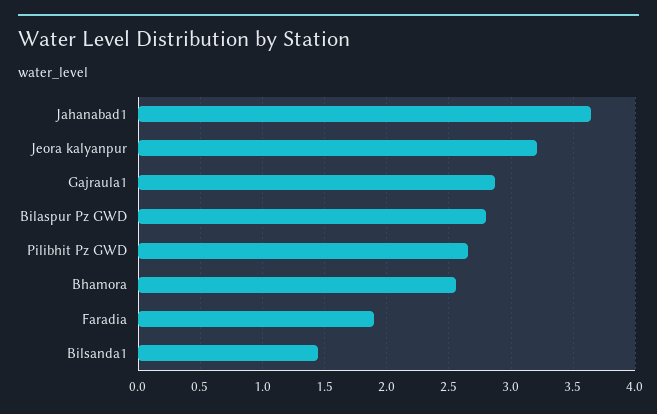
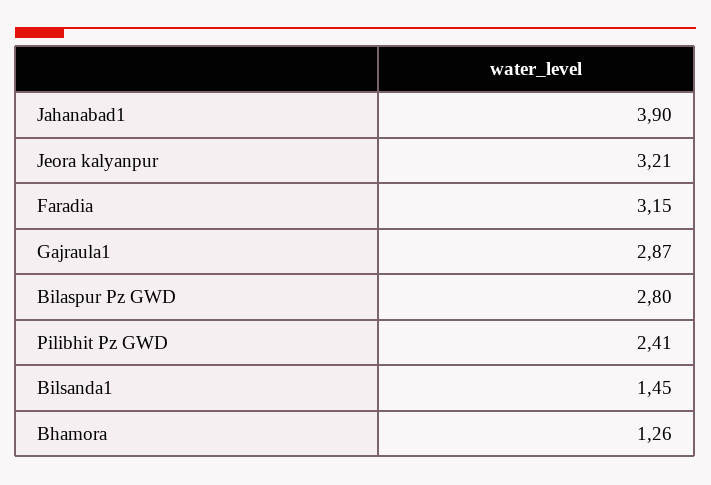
  {
-   "Jahanabad1": 3.65,
+   "Jahanabad1": 3.9,
    "Jeora kalyanpur": 3.21,
    "Gajraula1": 2.87,
    "Bilaspur Pz GWD": 2.8,
-   "Pilibhit Pz GWD": 2.65,
+   "Pilibhit Pz GWD": 2.41,
-   "Bhamora": 2.55,
+   "Bhamora": 1.26,
-   "Faradia": 1.9,
+   "Faradia": 3.15,
    "Bilsanda1": 1.45
  }

